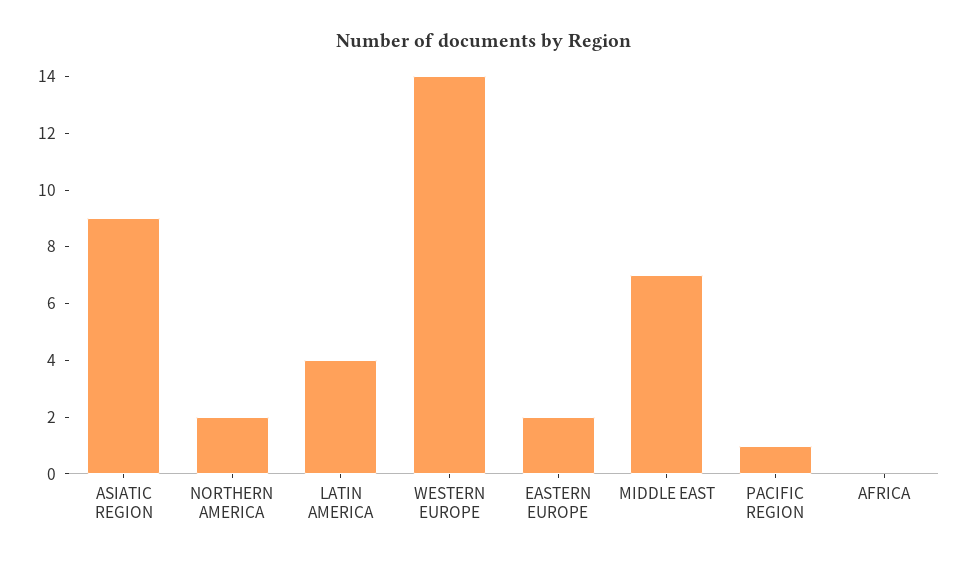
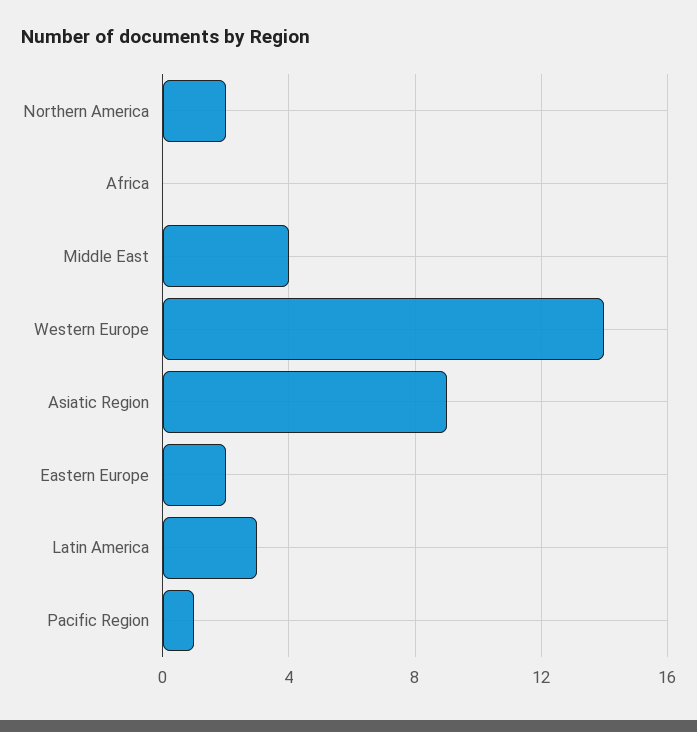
  {
    "ASIATIC REGION": 9,
    "NORTHERN AMERICA": 2,
-   "LATIN AMERICA": 4,
+   "LATIN AMERICA": 3,
    "WESTERN EUROPE": 14,
    "EASTERN EUROPE": 2,
-   "MIDDLE EAST": 7,
+   "MIDDLE EAST": 4,
    "PACIFIC REGION": 1,
    "AFRICA": 0
  }

